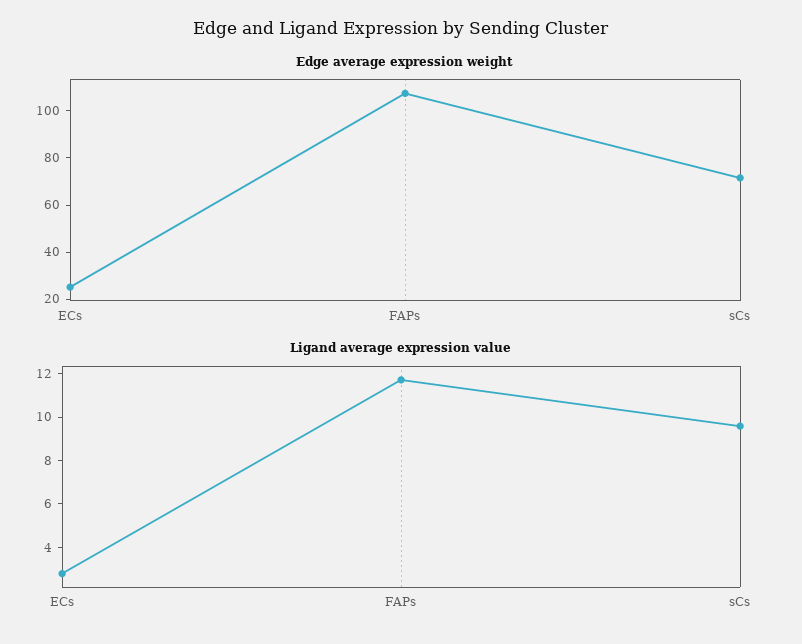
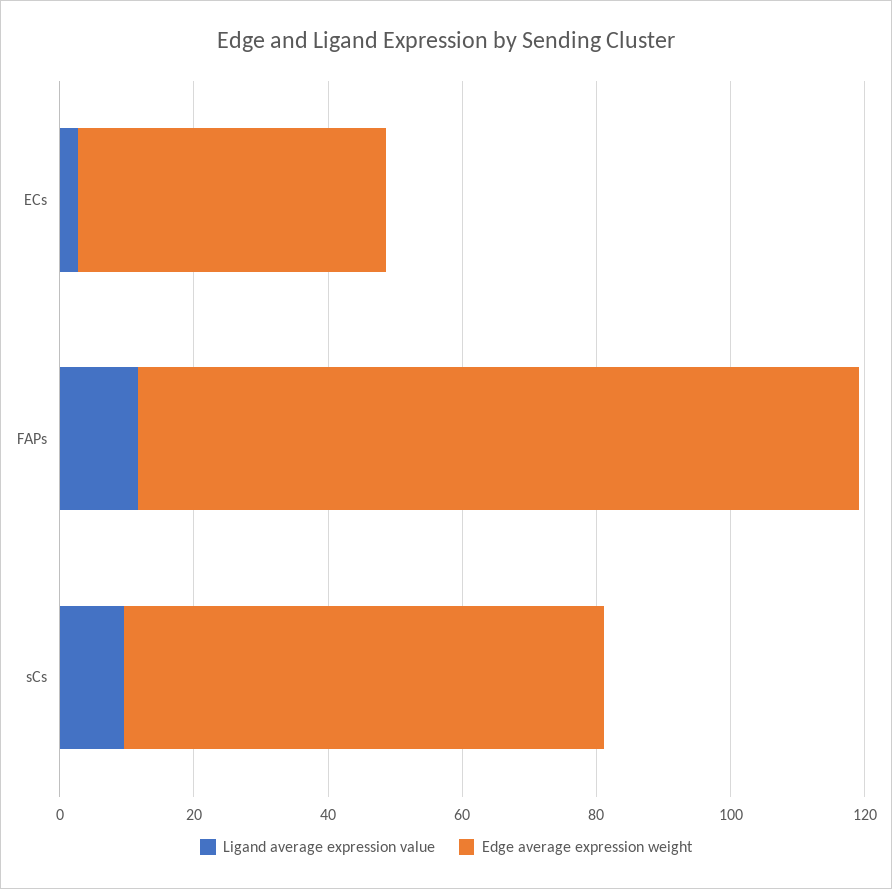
  {
    "Edge average expression weight": {
-     "ECs": 25,
+     "ECs": 45,
      "FAPs": 110,
      "sCs": 70
    },
    "Ligand average expression value": {
      "ECs": 3,
      "FAPs": 11.5,
      "sCs": 9.5
    }
  }

